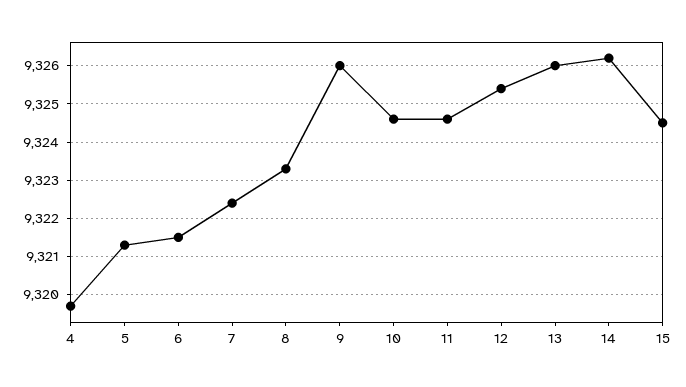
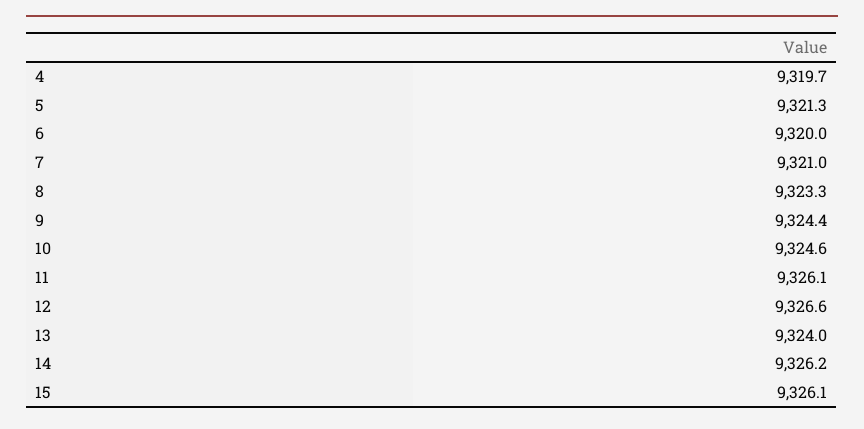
  {
    "4": 9319.7,
    "5": 9321.3,
-   "6": 9321.5,
+   "6": 9320,
-   "7": 9322.5,
+   "7": 9321,
    "8": 9323.3,
-   "9": 9326,
+   "9": 9324.4,
    "10": 9324.6,
-   "11": 9324.5,
+   "11": 9326.1,
-   "12": 9325.5,
+   "12": 9326.6,
-   "13": 9326,
+   "13": 9324,
    "14": 9326.2,
-   "15": 9324.5
+   "15": 9326.1
  }

